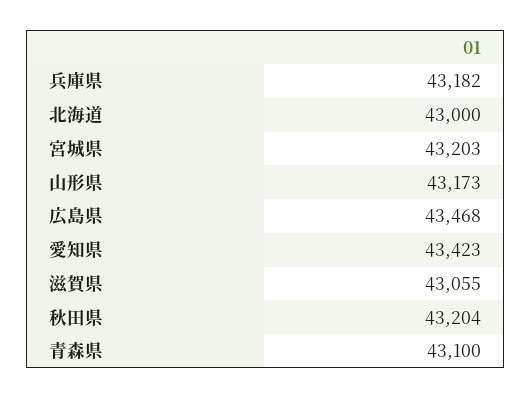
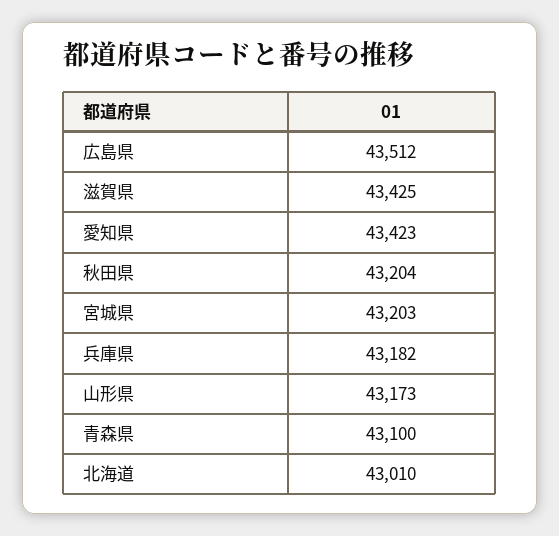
  {
    "兵庫県": 43182,
-   "北海道": 43000,
+   "北海道": 43010,
    "宮城県": 43203,
    "山形県": 43173,
-   "広島県": 43468,
+   "広島県": 43512,
    "愛知県": 43423,
-   "滋賀県": 43055,
+   "滋賀県": 43425,
    "秋田県": 43204,
    "青森県": 43100
  }

